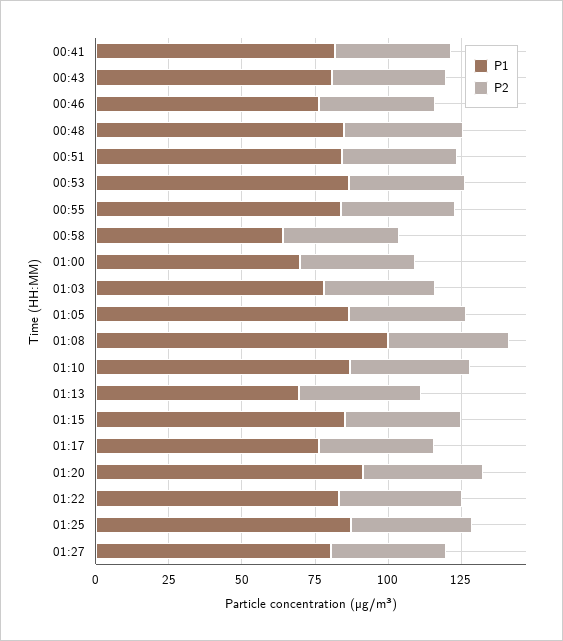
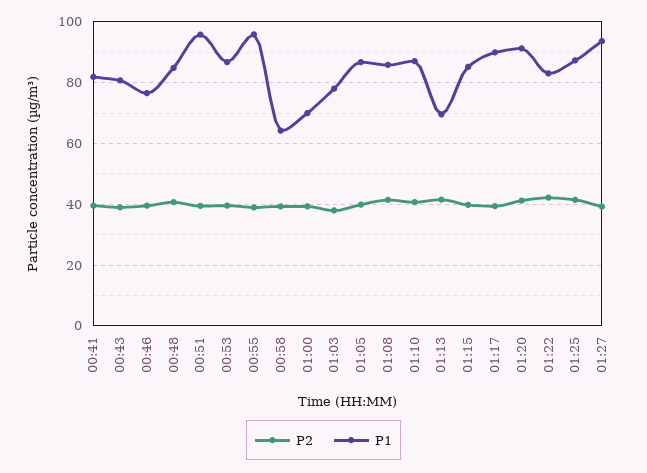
  {
    "P1": {
      "00:41": 82,
      "00:43": 80,
      "00:46": 76,
      "00:48": 84,
-     "00:51": 85,
+     "00:51": 96,
      "00:53": 86,
-     "00:55": 85,
+     "00:55": 96,
      "00:58": 64,
      "01:00": 70,
      "01:03": 78,
      "01:05": 86,
-     "01:08": 100,
+     "01:08": 86,
      "01:10": 88,
      "01:13": 70,
      "01:15": 86,
-     "01:17": 75,
+     "01:17": 90,
      "01:20": 92,
      "01:22": 84,
      "01:25": 88,
-     "01:27": 80
+     "01:27": 94
    },
    "P2": {
      "00:41": 40,
      "00:43": 40,
      "00:46": 40,
      "00:48": 40,
      "00:51": 40,
      "00:53": 40,
      "00:55": 38,
      "00:58": 40,
      "01:00": 40,
      "01:03": 38,
      "01:05": 40,
      "01:08": 42,
      "01:10": 40,
      "01:13": 42,
      "01:15": 40,
      "01:17": 40,
      "01:20": 42,
      "01:22": 42,
      "01:25": 42,
      "01:27": 40
    }
  }

